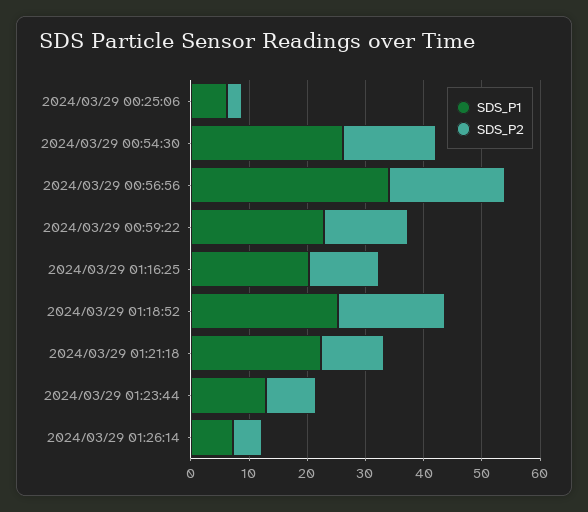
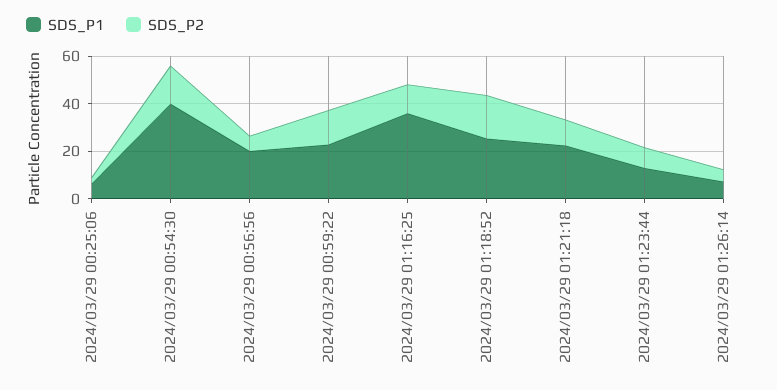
  {
    "SDS_P1": {
      "2024/03/29 00:25:06": 6,
-     "2024/03/29 00:54:30": 26,
+     "2024/03/29 00:54:30": 40,
-     "2024/03/29 00:56:56": 34,
+     "2024/03/29 00:56:56": 20,
      "2024/03/29 00:59:22": 22,
-     "2024/03/29 01:16:25": 20,
+     "2024/03/29 01:16:25": 35,
      "2024/03/29 01:18:52": 26,
      "2024/03/29 01:21:18": 22,
      "2024/03/29 01:23:44": 12,
      "2024/03/29 01:26:14": 8
    },
    "SDS_P2": {
      "2024/03/29 00:25:06": 2,
      "2024/03/29 00:54:30": 16,
-     "2024/03/29 00:56:56": 20,
+     "2024/03/29 00:56:56": 5,
      "2024/03/29 00:59:22": 14,
      "2024/03/29 01:16:25": 12,
      "2024/03/29 01:18:52": 18,
      "2024/03/29 01:21:18": 10,
      "2024/03/29 01:23:44": 8,
      "2024/03/29 01:26:14": 6
    }
  }

